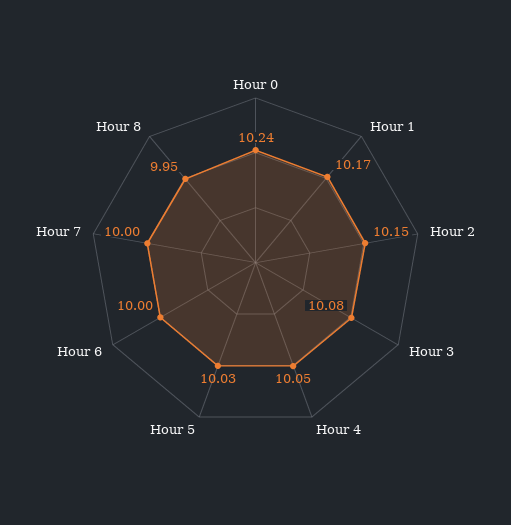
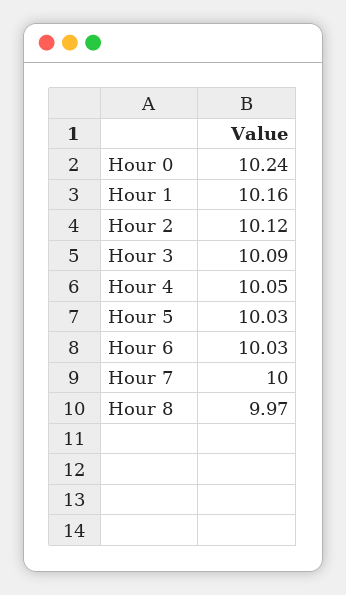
  {
    "Hour 0": 10.24,
-   "Hour 1": 10.17,
+   "Hour 1": 10.16,
-   "Hour 2": 10.15,
+   "Hour 2": 10.12,
-   "Hour 3": 10.08,
+   "Hour 3": 10.09,
    "Hour 4": 10.05,
    "Hour 5": 10.03,
-   "Hour 6": 10,
+   "Hour 6": 10.03,
    "Hour 7": 10,
-   "Hour 8": 9.95
+   "Hour 8": 9.97
  }

